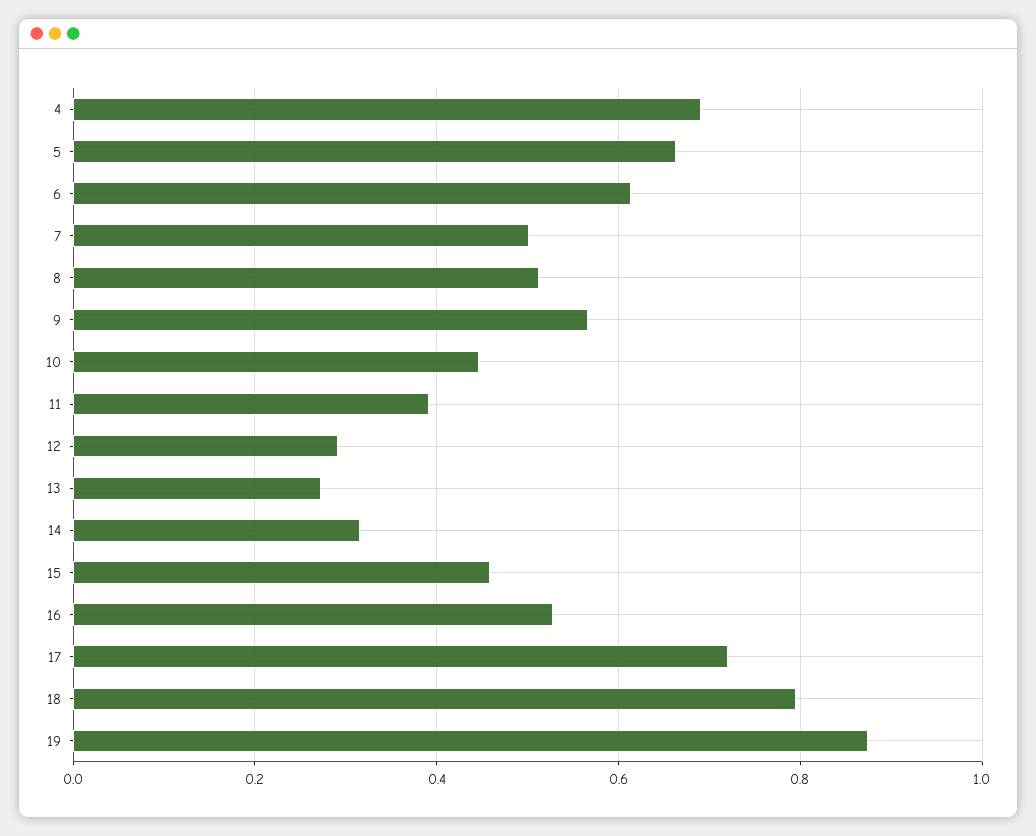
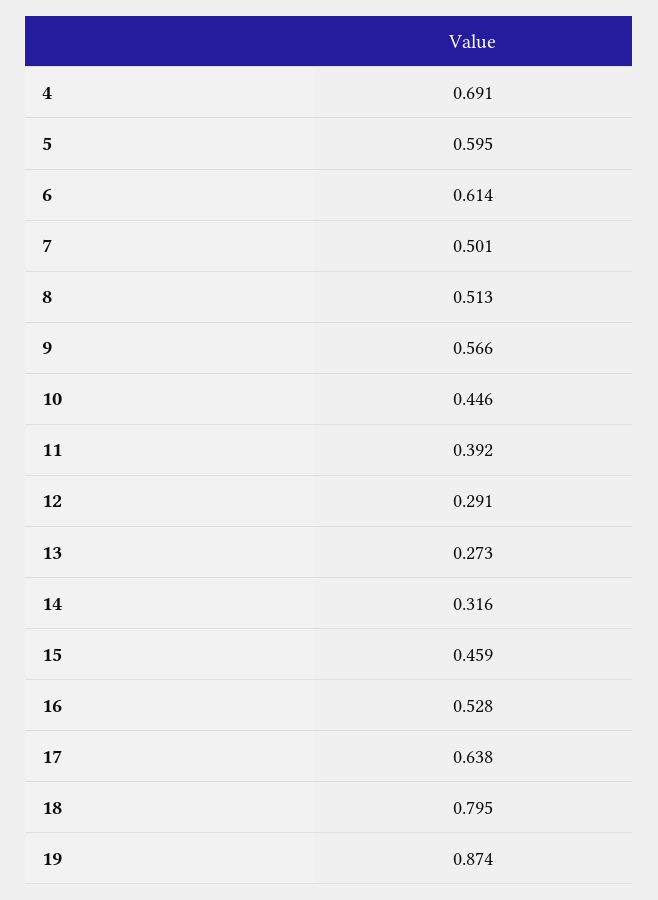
  {
    "4": 0.691,
-   "5": 0.66,
+   "5": 0.595,
    "6": 0.614,
    "7": 0.501,
    "8": 0.513,
    "9": 0.566,
    "10": 0.446,
    "11": 0.392,
    "12": 0.291,
    "13": 0.273,
    "14": 0.316,
    "15": 0.459,
    "16": 0.528,
-   "17": 0.72,
+   "17": 0.638,
    "18": 0.795,
    "19": 0.874
  }

